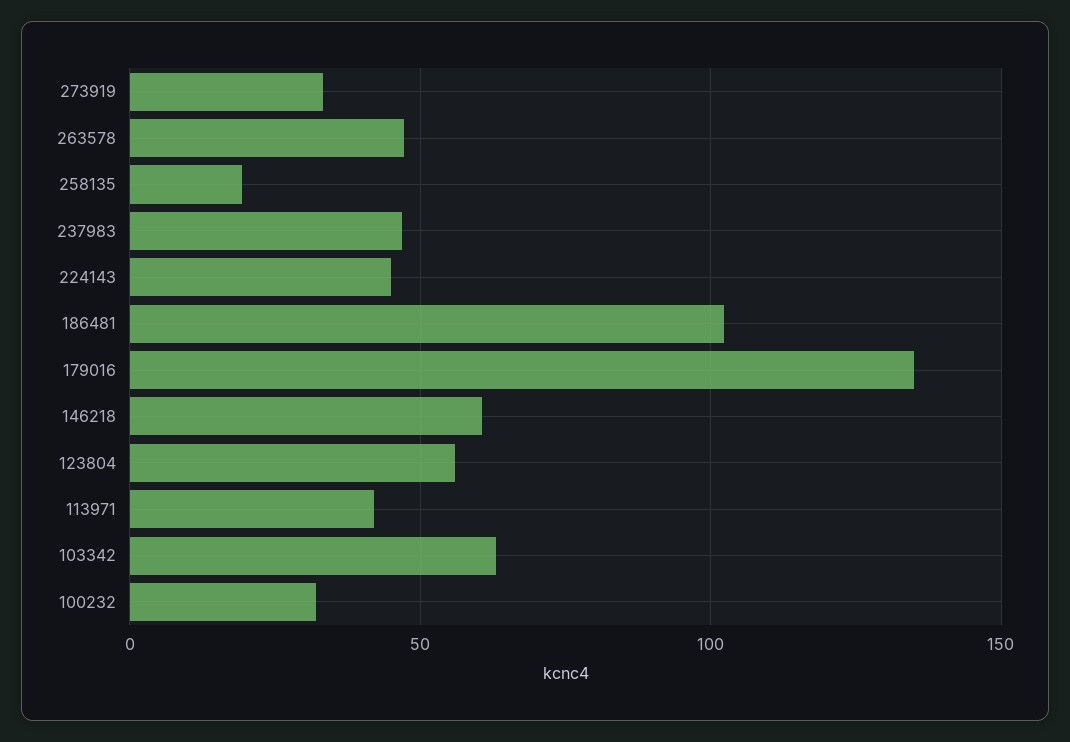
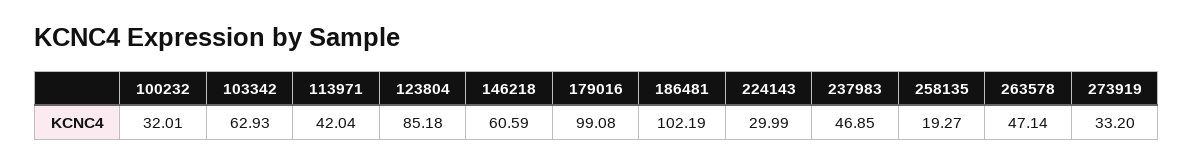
  {
    "273919": 33.2,
    "263578": 47.14,
    "258135": 19.27,
    "237983": 46.85,
-   "224143": 45,
+   "224143": 29.99,
    "186481": 102.19,
-   "179016": 135,
+   "179016": 99.08,
    "146218": 60.59,
-   "123804": 55,
+   "123804": 85.18,
    "113971": 42.04,
    "103342": 62.93,
    "100232": 32.01
  }

